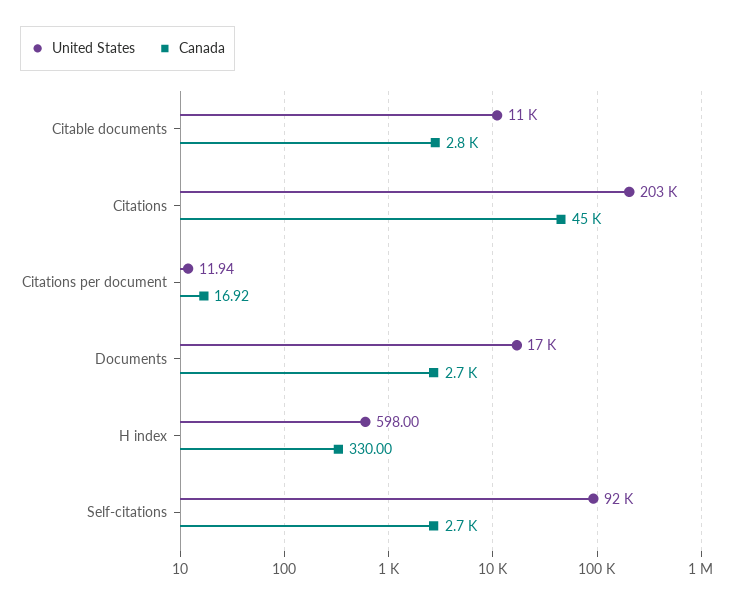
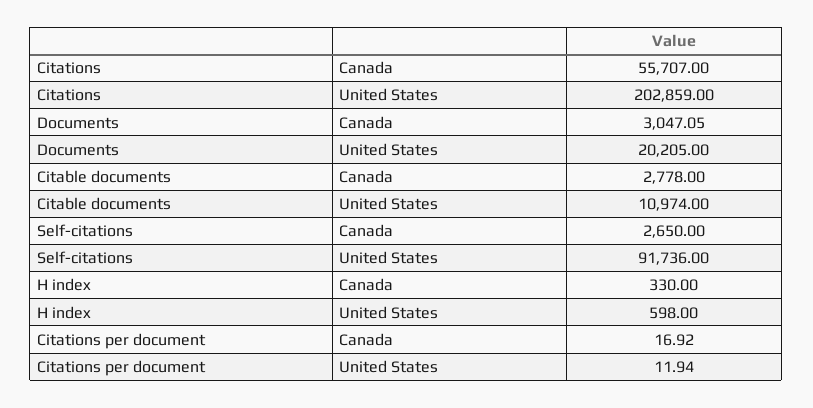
  {
    "United States": {
      "Citable documents": 10974,
      "Citations": 202859,
      "Citations per document": 11.94,
-     "Documents": 17000,
+     "Documents": 20205,
      "H index": 598,
      "Self-citations": 91736
    },
    "Canada": {
      "Citable documents": 2778,
-     "Citations": 45000,
+     "Citations": 55707,
      "Citations per document": 16.92,
-     "Documents": 2700,
+     "Documents": 3047.05,
      "H index": 330,
      "Self-citations": 2650
    }
  }

